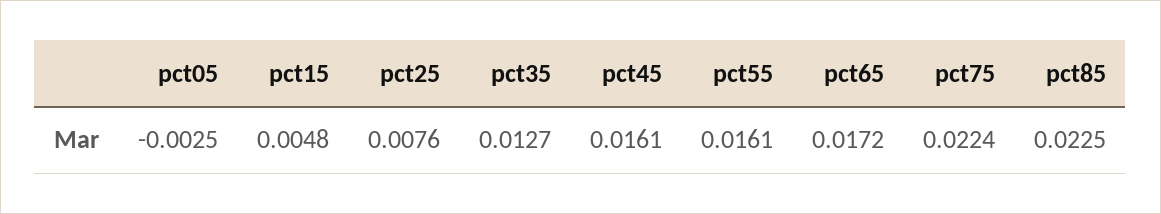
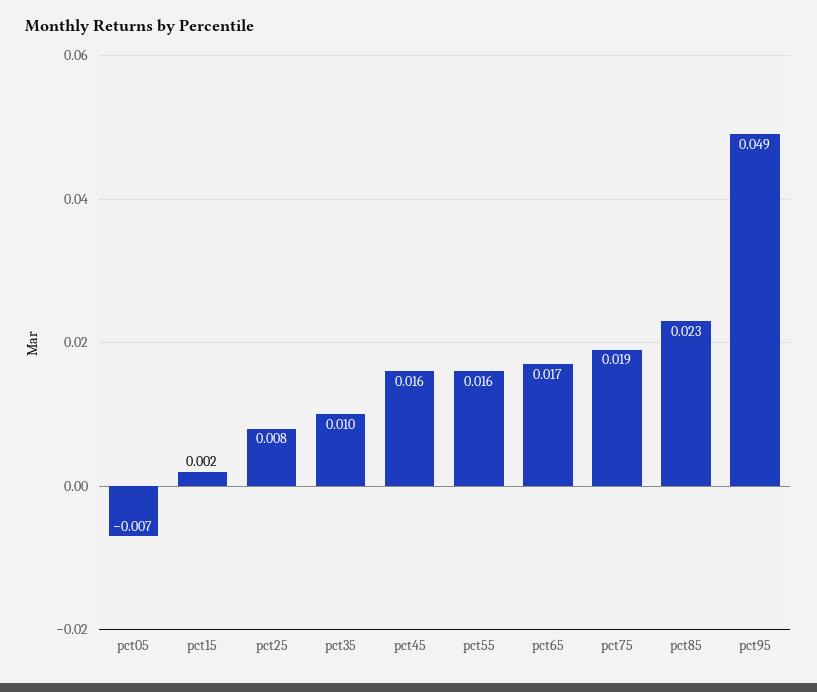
  {
-   "pct05": -0.0025,
+   "pct05": -0.007,
-   "pct15": 0.0048,
+   "pct15": 0.002,
    "pct25": 0.0076,
-   "pct35": 0.0127,
+   "pct35": 0.01,
    "pct45": 0.0161,
    "pct55": 0.0161,
    "pct65": 0.0172,
-   "pct75": 0.0224,
+   "pct75": 0.019,
-   "pct85": 0.0225
+   "pct85": 0.0225,
+   "pct95": 0.049
  }

